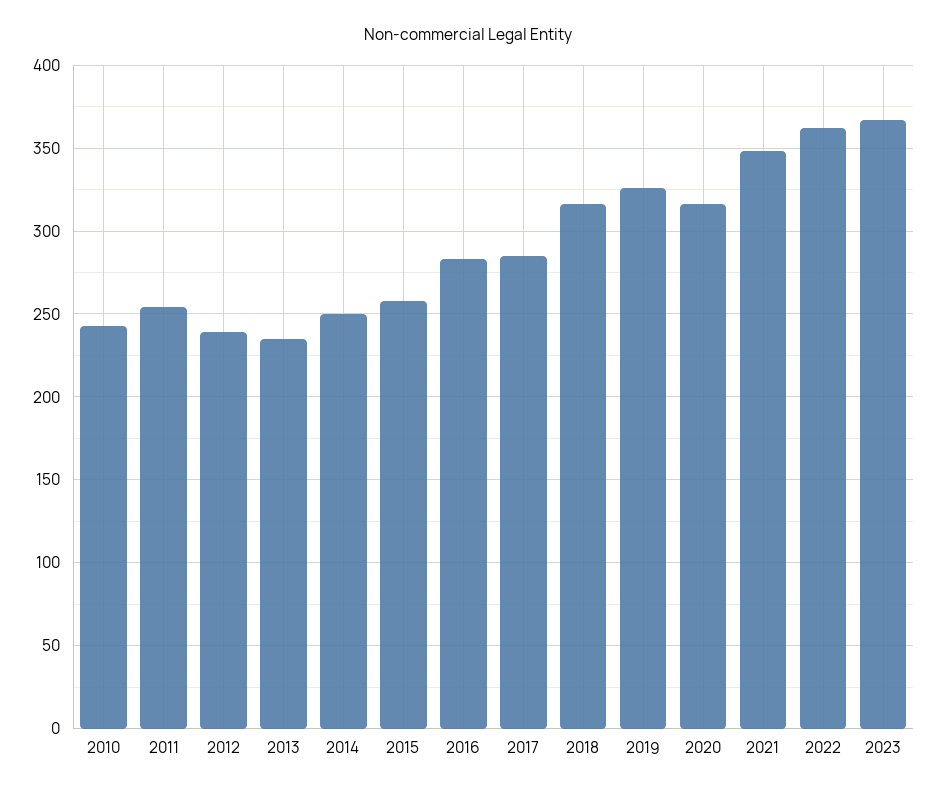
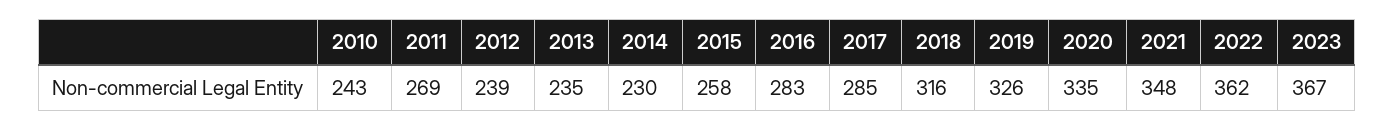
  {
    "2010": 243,
-   "2011": 255,
+   "2011": 269,
    "2012": 239,
    "2013": 235,
-   "2014": 250,
+   "2014": 230,
    "2015": 258,
    "2016": 283,
    "2017": 285,
    "2018": 316,
    "2019": 326,
-   "2020": 315,
+   "2020": 335,
    "2021": 348,
    "2022": 362,
    "2023": 367
  }

